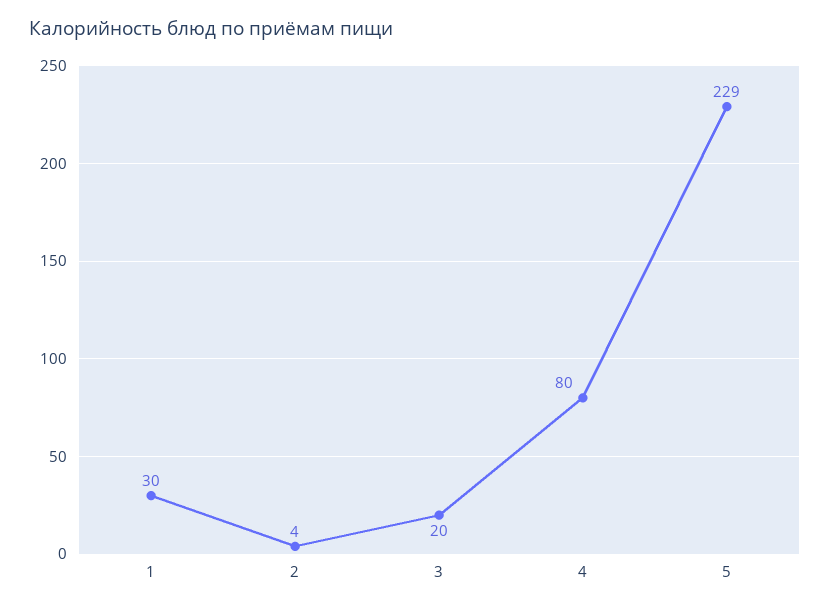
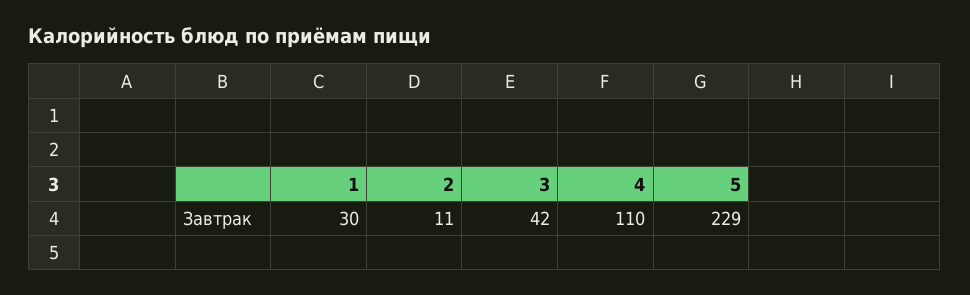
  {
    "1": 30,
-   "2": 4,
+   "2": 11,
-   "3": 20,
+   "3": 42,
-   "4": 80,
+   "4": 110,
    "5": 229
  }

